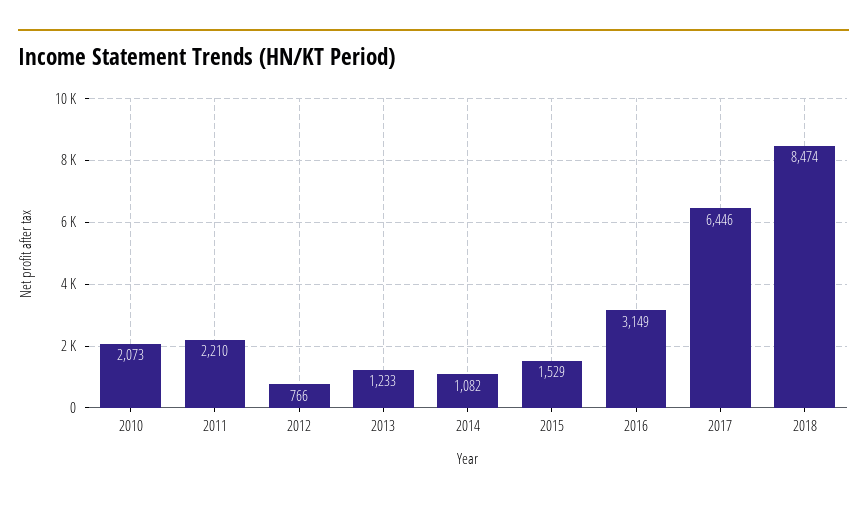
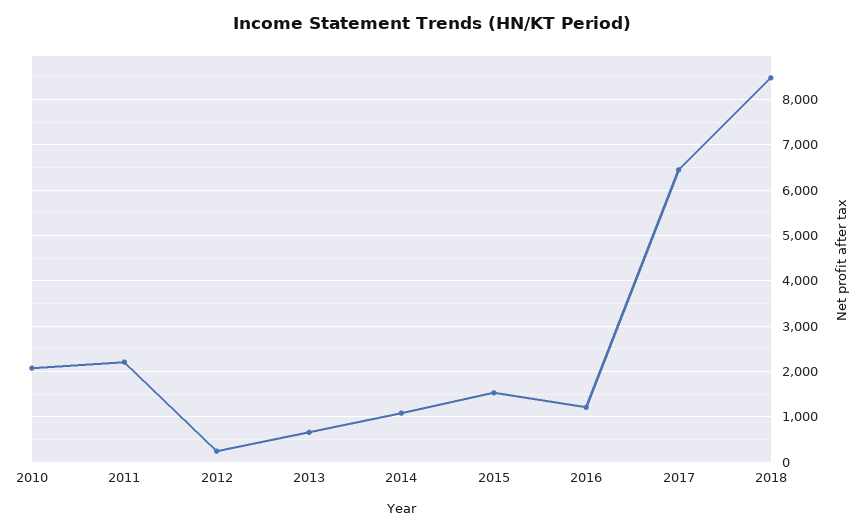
  {
    "2010": 2073,
    "2011": 2210,
-   "2012": 766,
+   "2012": 200,
-   "2013": 1233,
+   "2013": 600,
    "2014": 1082,
    "2015": 1529,
-   "2016": 3149,
+   "2016": 1200,
    "2017": 6446,
    "2018": 8474
  }

